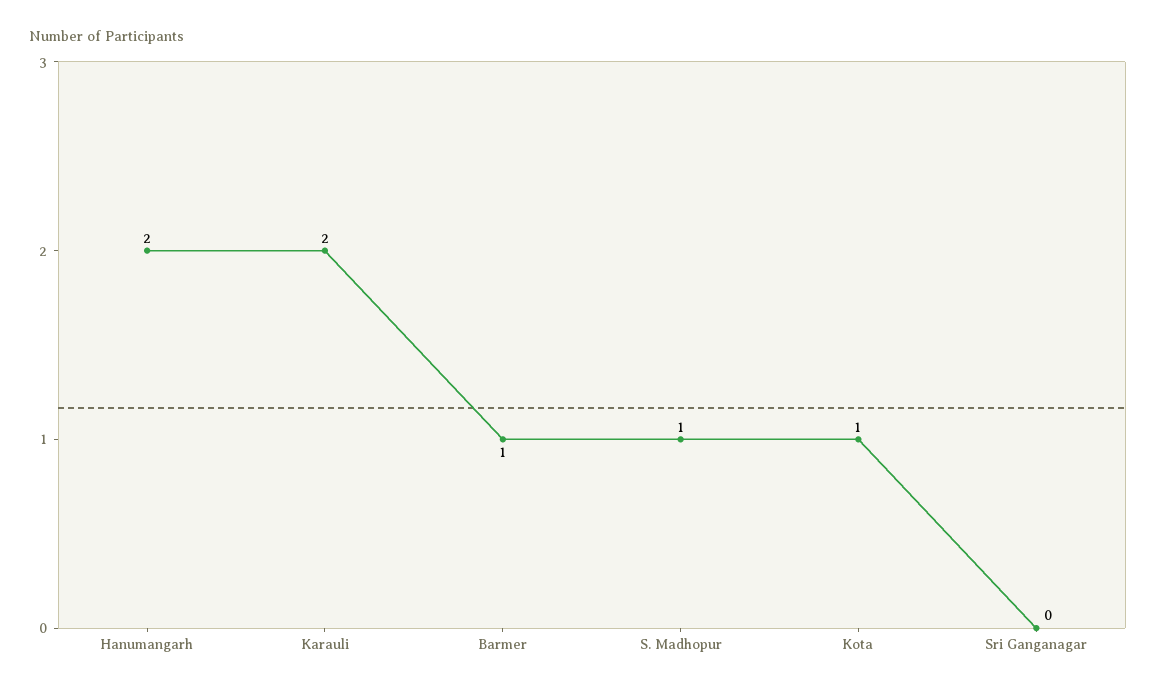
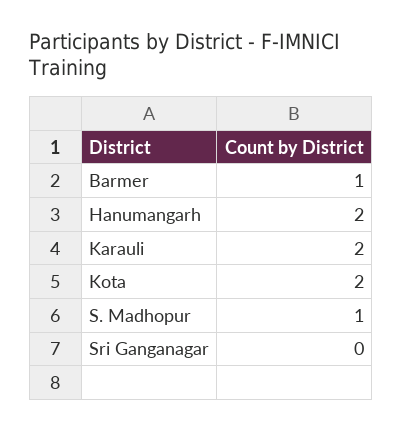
  {
    "Hanumangarh": 2,
    "Karauli": 2,
    "Barmer": 1,
    "S. Madhopur": 1,
-   "Kota": 1,
+   "Kota": 2,
    "Sri Ganganagar": 0
  }

